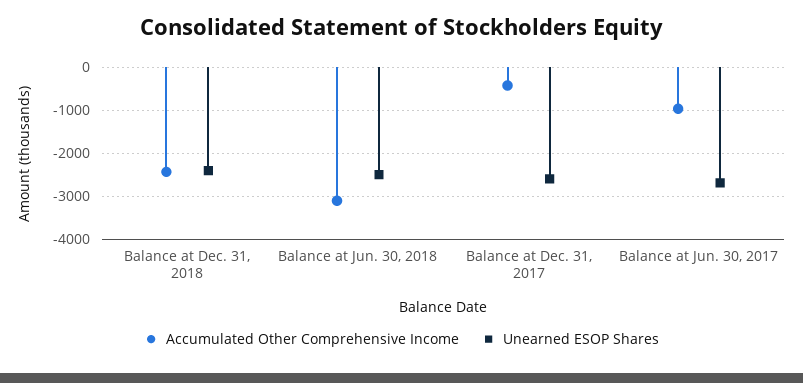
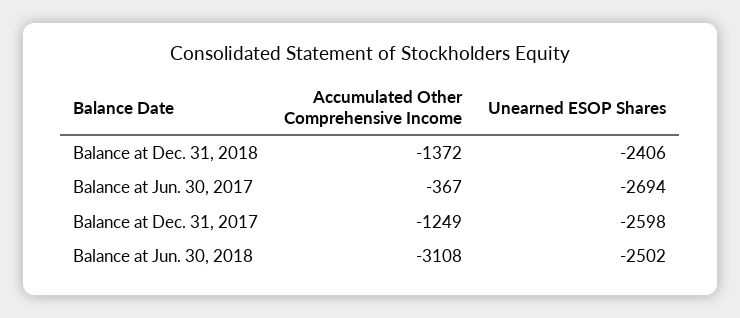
  {
    "Accumulated Other Comprehensive Income": {
-     "Balance at Dec. 31, 2018": -2400,
+     "Balance at Dec. 31, 2018": -1372,
      "Balance at Jun. 30, 2018": -3108,
-     "Balance at Dec. 31, 2017": -400,
+     "Balance at Dec. 31, 2017": -1249,
-     "Balance at Jun. 30, 2017": -1000
+     "Balance at Jun. 30, 2017": -367
    },
    "Unearned ESOP Shares": {
      "Balance at Dec. 31, 2018": -2406,
      "Balance at Jun. 30, 2018": -2502,
      "Balance at Dec. 31, 2017": -2598,
      "Balance at Jun. 30, 2017": -2694
    }
  }

